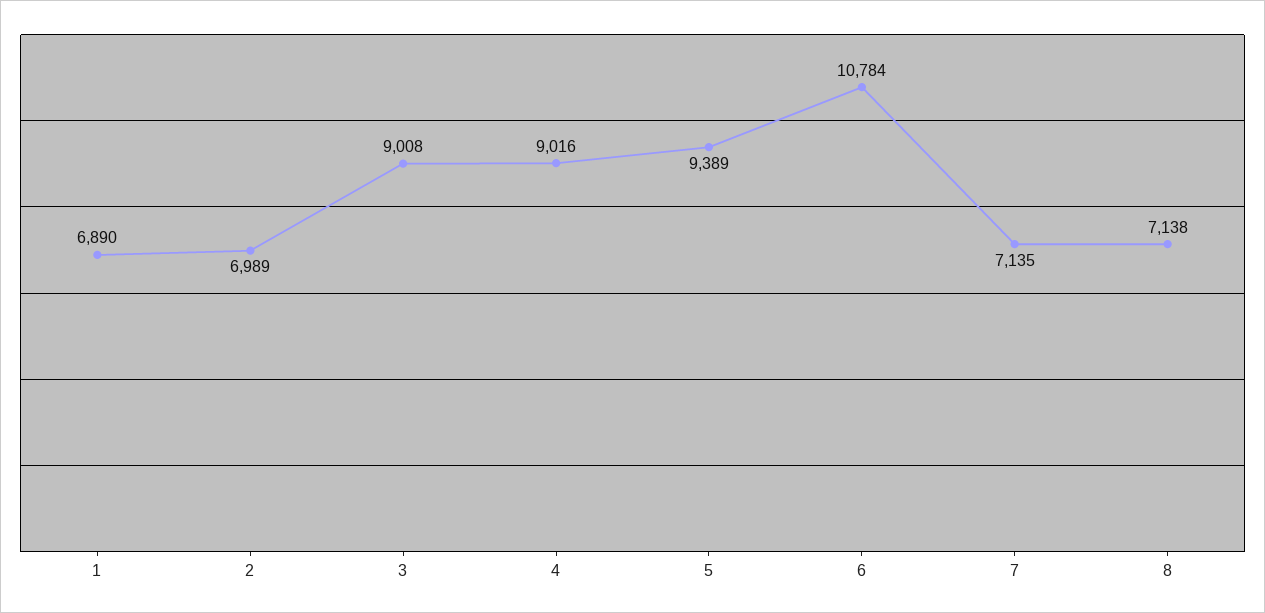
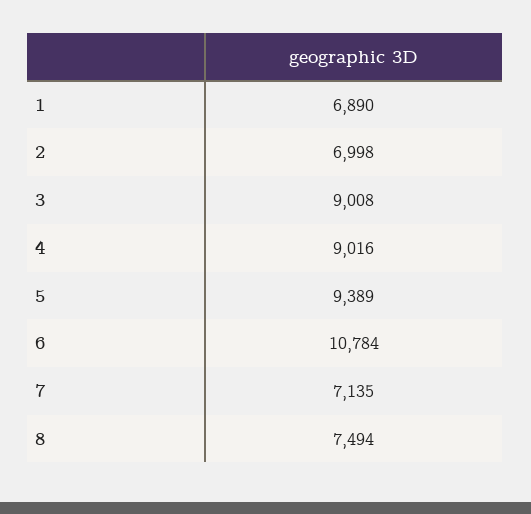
  {
    "1": 6890,
-   "2": 6989,
+   "2": 6998,
    "3": 9008,
    "4": 9016,
    "5": 9389,
    "6": 10784,
    "7": 7135,
-   "8": 7138
+   "8": 7494
  }

